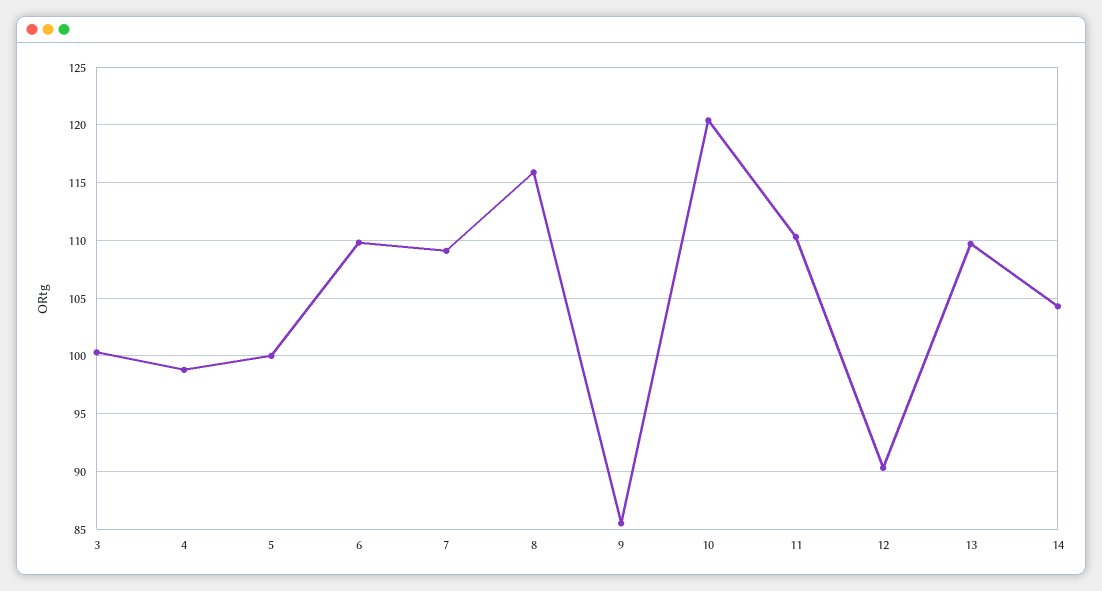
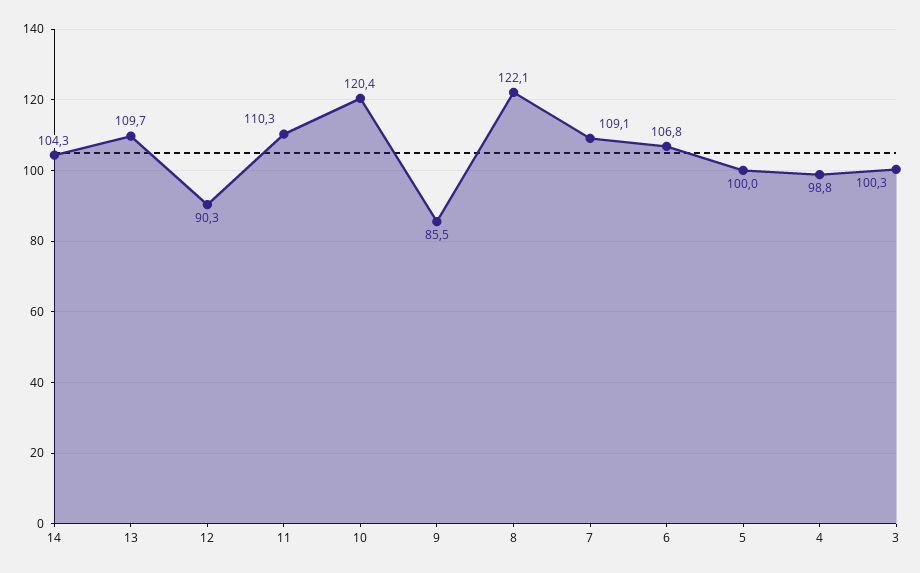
  {
    "3": 100.3,
    "4": 98.8,
    "5": 100,
-   "6": 110,
+   "6": 106.8,
    "7": 109.1,
-   "8": 116,
+   "8": 122.1,
    "9": 85.5,
    "10": 120.4,
    "11": 110.3,
    "12": 90.3,
    "13": 109.7,
    "14": 104.3
  }

